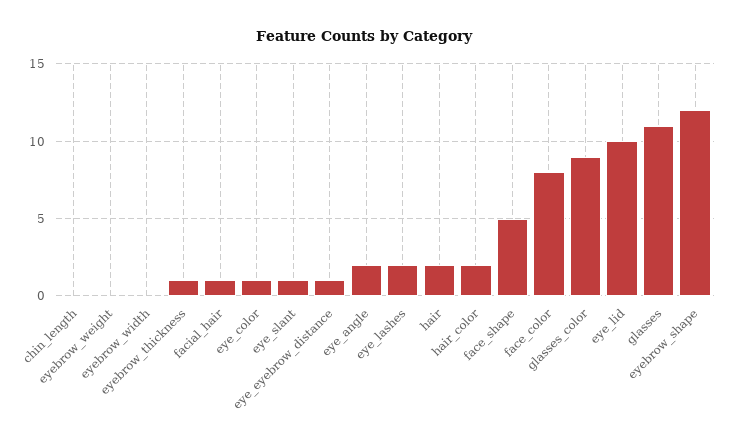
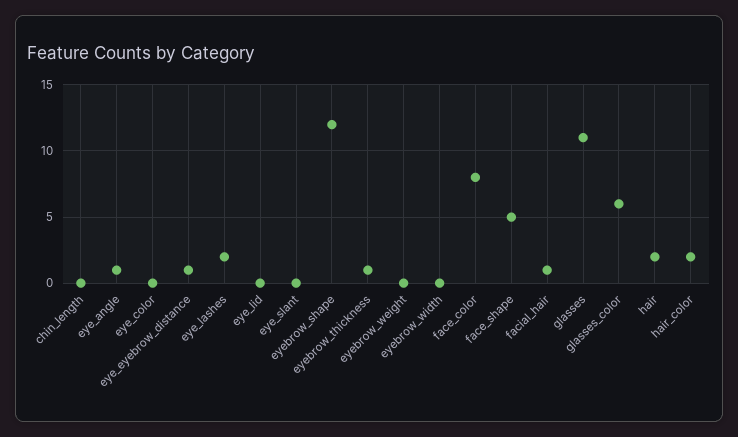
  {
    "chin_length": 0,
    "eyebrow_weight": 0,
    "eyebrow_width": 0,
    "eyebrow_thickness": 1,
    "facial_hair": 1,
-   "eye_color": 1,
+   "eye_color": 0,
-   "eye_slant": 1,
+   "eye_slant": 0,
    "eye_eyebrow_distance": 1,
-   "eye_angle": 2,
+   "eye_angle": 1,
    "eye_lashes": 2,
    "hair": 2,
    "hair_color": 2,
    "face_shape": 5,
    "face_color": 8,
-   "glasses_color": 9,
+   "glasses_color": 6,
-   "eye_lid": 10,
+   "eye_lid": 0,
    "glasses": 11,
    "eyebrow_shape": 12
  }

